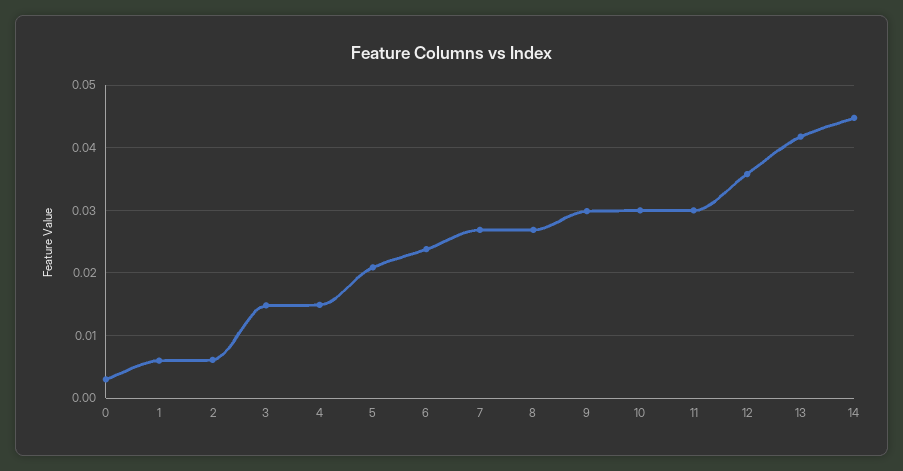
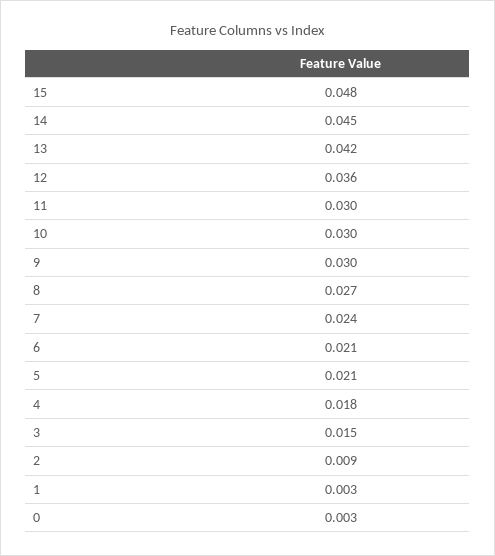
  {
    "0": 0.003,
-   "1": 0.006,
+   "1": 0.003,
-   "2": 0.006,
+   "2": 0.009,
    "3": 0.015,
-   "4": 0.015,
+   "4": 0.018,
    "5": 0.021,
-   "6": 0.024,
+   "6": 0.021,
-   "7": 0.027,
+   "7": 0.024,
    "8": 0.027,
    "9": 0.03,
    "10": 0.03,
    "11": 0.03,
    "12": 0.036,
    "13": 0.042,
-   "14": 0.045
+   "14": 0.045,
+   "15": 0.048
  }

